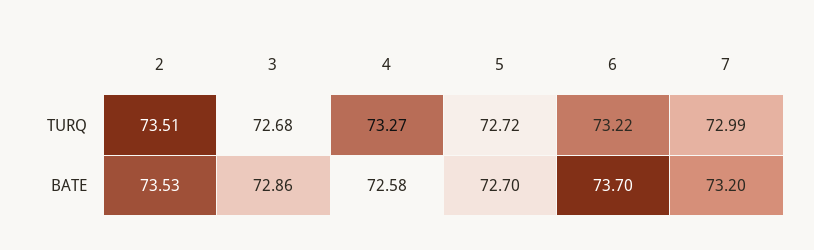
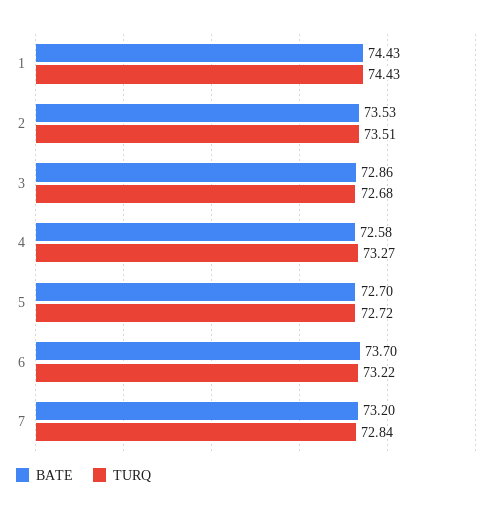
  {
    "TURQ": {
      "2": 73.51,
      "3": 72.68,
      "4": 73.27,
      "5": 72.72,
      "6": 73.22,
-     "7": 72.99
+     "7": 72.84,
+     "1": 74.43
    },
    "BATE": {
      "2": 73.53,
      "3": 72.86,
      "4": 72.58,
      "5": 72.7,
      "6": 73.7,
-     "7": 73.2
+     "7": 73.2,
+     "1": 74.43
    }
  }

